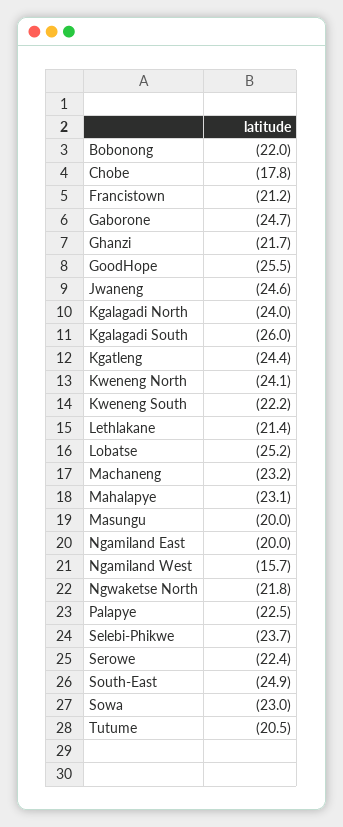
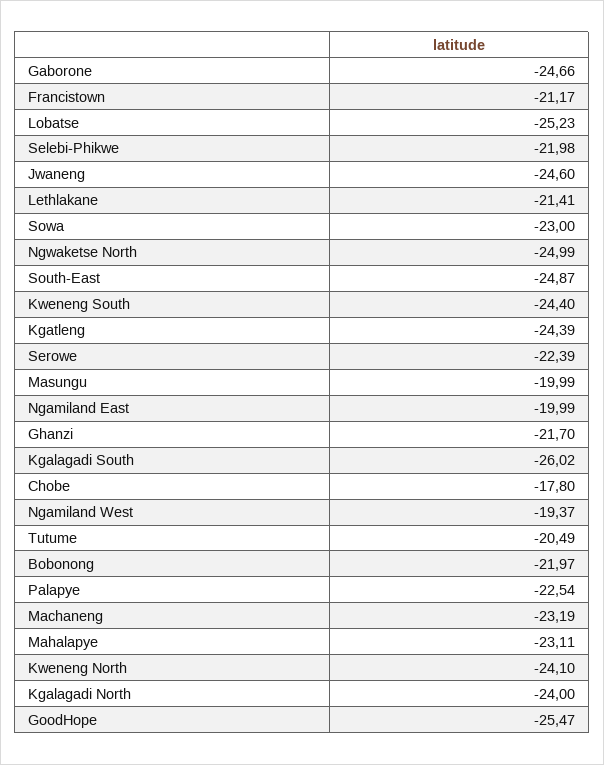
  {
    "Bobonong": -21.97,
    "Chobe": -17.8,
    "Francistown": -21.17,
    "Gaborone": -24.66,
    "Ghanzi": -21.7,
    "GoodHope": -25.47,
    "Jwaneng": -24.6,
    "Kgalagadi North": -24,
    "Kgalagadi South": -26.02,
    "Kgatleng": -24.39,
    "Kweneng North": -24.1,
-   "Kweneng South": -22.2,
+   "Kweneng South": -24.4,
    "Lethlakane": -21.41,
    "Lobatse": -25.23,
    "Machaneng": -23.19,
    "Mahalapye": -23.11,
    "Masungu": -19.99,
    "Ngamiland East": -19.99,
-   "Ngamiland West": -15.7,
+   "Ngamiland West": -19.37,
-   "Ngwaketse North": -21.8,
+   "Ngwaketse North": -24.99,
    "Palapye": -22.54,
-   "Selebi-Phikwe": -23.7,
+   "Selebi-Phikwe": -21.98,
    "Serowe": -22.39,
    "South-East": -24.87,
    "Sowa": -23,
    "Tutume": -20.49
  }

